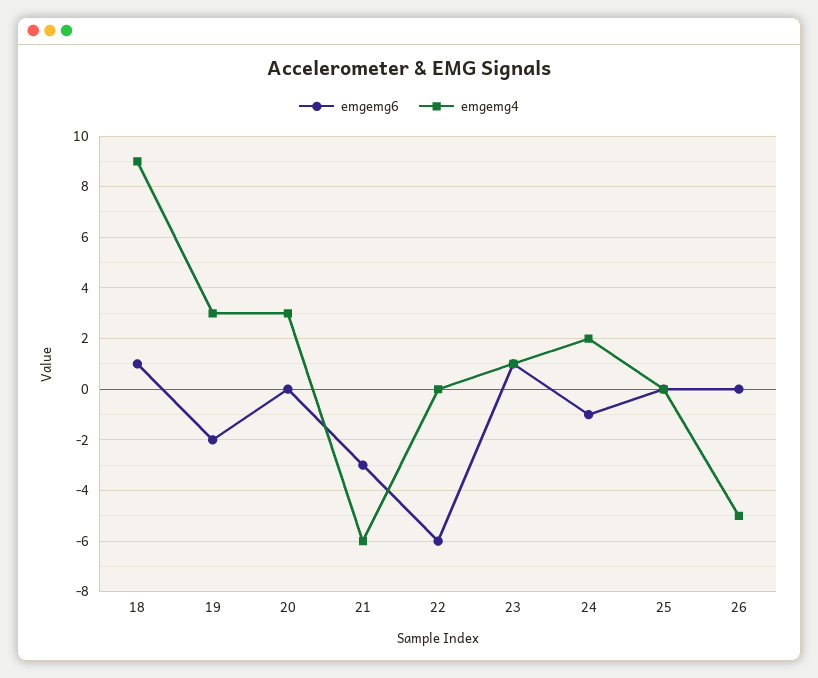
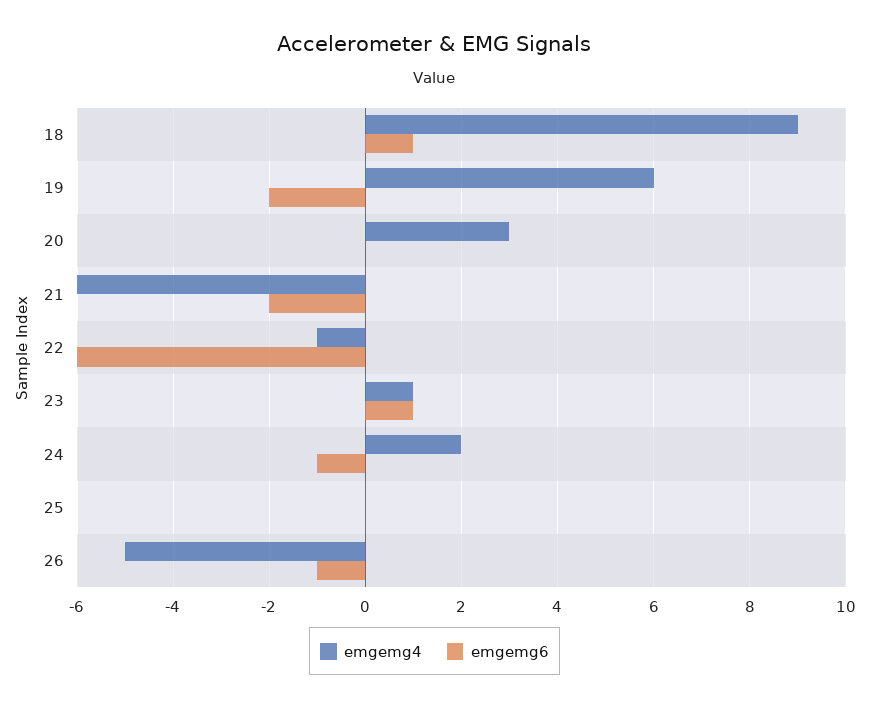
  {
    "emgemg6": {
      "18": 1,
      "19": -2,
      "20": 0,
-     "21": -3,
+     "21": -2,
      "22": -6,
      "23": 1,
      "24": -1,
      "25": 0,
-     "26": 0
+     "26": -1
    },
    "emgemg4": {
      "18": 9,
-     "19": 3,
+     "19": 6,
      "20": 3,
      "21": -6,
-     "22": 0,
+     "22": -1,
      "23": 1,
      "24": 2,
      "25": 0,
      "26": -5
    }
  }

